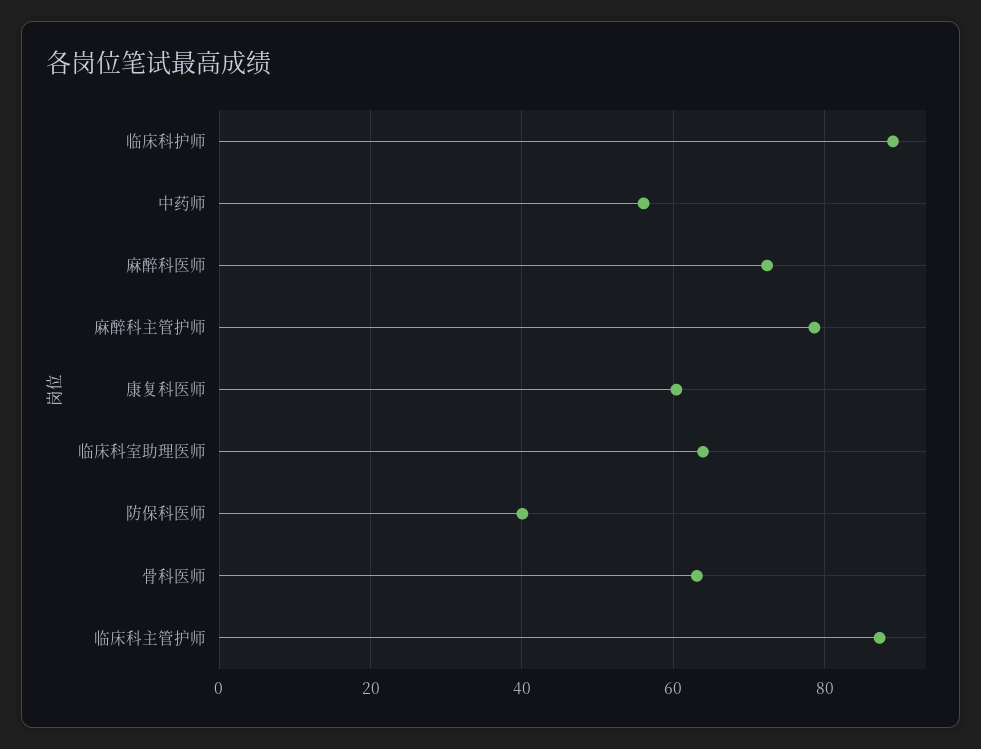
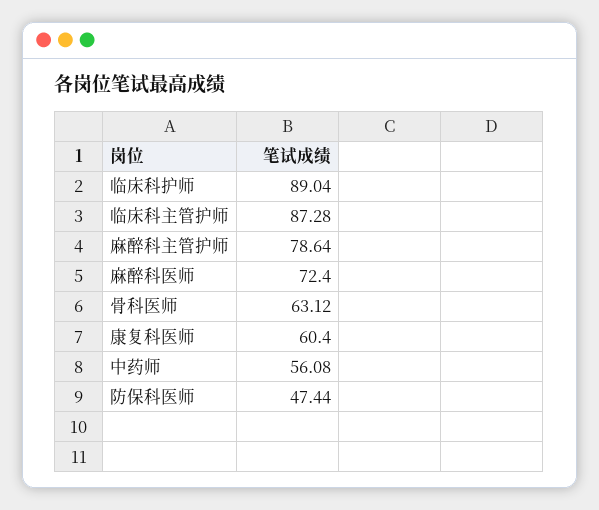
  {
    "临床科护师": 89.04,
    "中药师": 56.08,
    "麻醉科医师": 72.4,
    "麻醉科主管护师": 78.64,
    "康复科医师": 60.4,
-   "临床科室助理医师": 64,
-   "防保科医师": 40,
+   "防保科医师": 47.44,
    "骨科医师": 63.12,
    "临床科主管护师": 87.28
  }

